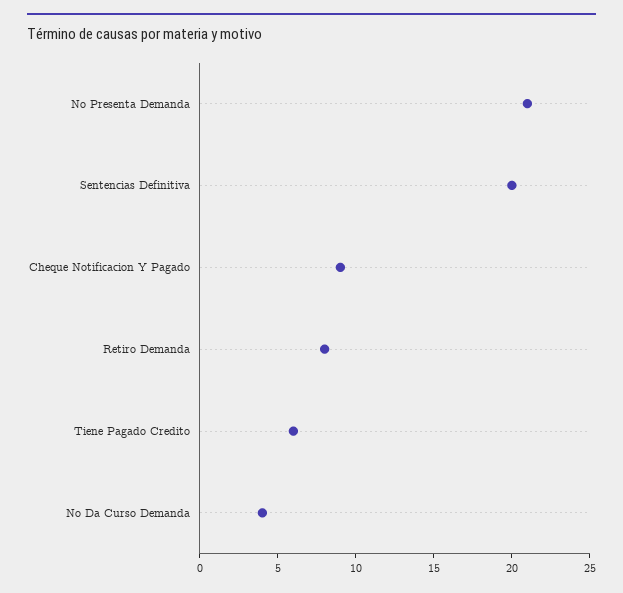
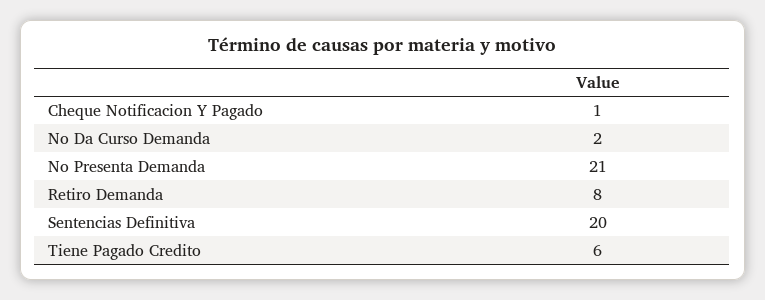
  {
    "No Presenta Demanda": 21,
    "Sentencias Definitiva": 20,
-   "Cheque Notificacion Y Pagado": 9,
+   "Cheque Notificacion Y Pagado": 1,
    "Retiro Demanda": 8,
    "Tiene Pagado Credito": 6,
-   "No Da Curso Demanda": 4
+   "No Da Curso Demanda": 2
  }

